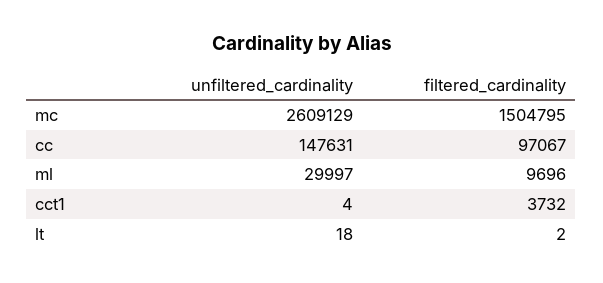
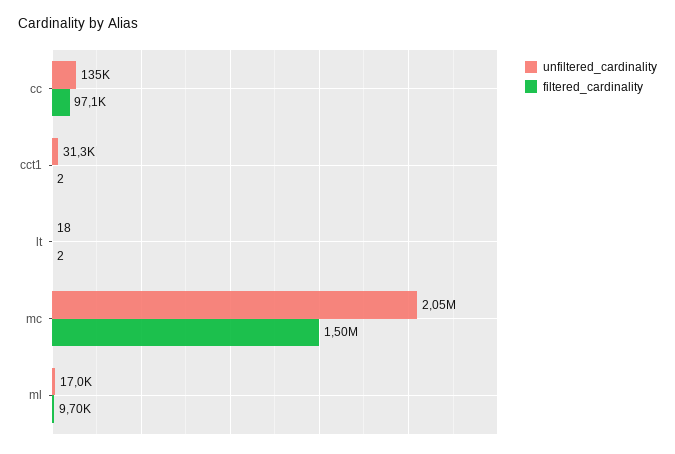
  {
    "unfiltered_cardinality": {
-     "mc": 2609129,
+     "mc": 2050000,
-     "cc": 147631,
+     "cc": 135000,
-     "ml": 29997,
+     "ml": 17000,
-     "cct1": 4,
+     "cct1": 31300,
      "lt": 18
    },
    "filtered_cardinality": {
      "mc": 1504795,
      "cc": 97067,
      "ml": 9696,
-     "cct1": 3732,
+     "cct1": 2,
      "lt": 2
    }
  }

